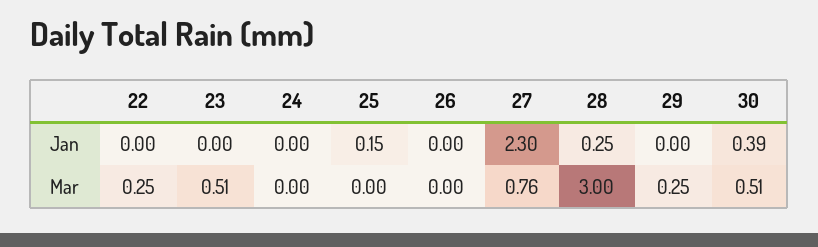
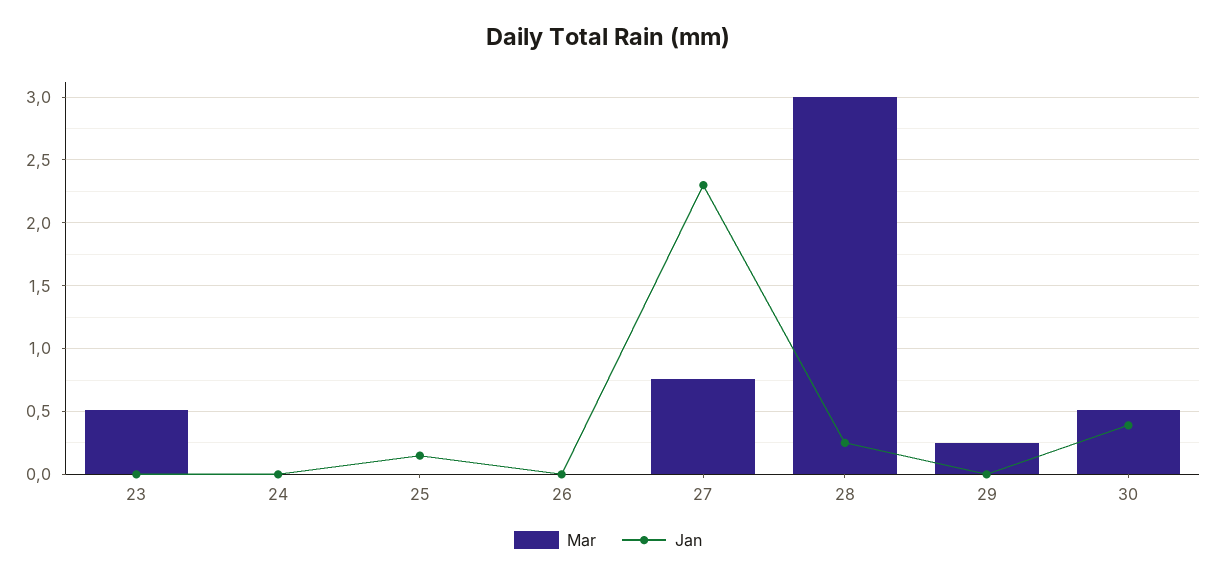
  {
    "Jan": {
-     "22": 0,
      "23": 0,
      "24": 0,
      "25": 0.15,
      "26": 0,
      "27": 2.3,
      "28": 0.25,
      "29": 0,
      "30": 0.39
    },
    "Mar": {
-     "22": 0.25,
      "23": 0.51,
      "24": 0,
      "25": 0,
      "26": 0,
      "27": 0.76,
      "28": 3,
      "29": 0.25,
      "30": 0.51
    }
  }

